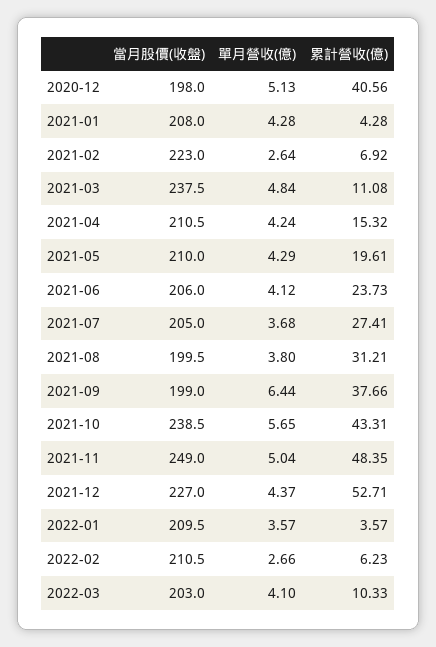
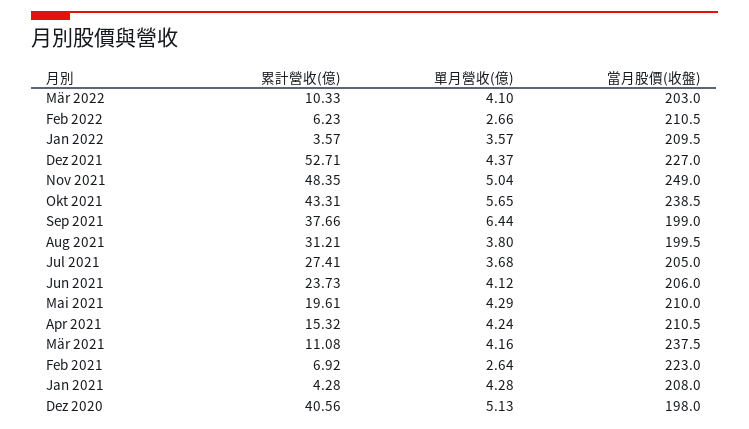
  {
    "當月股價(收盤)": {
      "2020-12": 198,
      "2021-01": 208,
      "2021-02": 223,
      "2021-03": 237.5,
      "2021-04": 210.5,
      "2021-05": 210,
      "2021-06": 206,
      "2021-07": 205,
      "2021-08": 199.5,
      "2021-09": 199,
      "2021-10": 238.5,
      "2021-11": 249,
      "2021-12": 227,
      "2022-01": 209.5,
      "2022-02": 210.5,
      "2022-03": 203
    },
    "單月營收(億)": {
      "2020-12": 5.13,
      "2021-01": 4.28,
      "2021-02": 2.64,
-     "2021-03": 4.84,
+     "2021-03": 4.16,
      "2021-04": 4.24,
      "2021-05": 4.29,
      "2021-06": 4.12,
      "2021-07": 3.68,
      "2021-08": 3.8,
      "2021-09": 6.44,
      "2021-10": 5.65,
      "2021-11": 5.04,
      "2021-12": 4.37,
      "2022-01": 3.57,
      "2022-02": 2.66,
      "2022-03": 4.1
    },
    "累計營收(億)": {
      "2020-12": 40.56,
      "2021-01": 4.28,
      "2021-02": 6.92,
      "2021-03": 11.08,
      "2021-04": 15.32,
      "2021-05": 19.61,
      "2021-06": 23.73,
      "2021-07": 27.41,
      "2021-08": 31.21,
      "2021-09": 37.66,
      "2021-10": 43.31,
      "2021-11": 48.35,
      "2021-12": 52.71,
      "2022-01": 3.57,
      "2022-02": 6.23,
      "2022-03": 10.33
    }
  }

